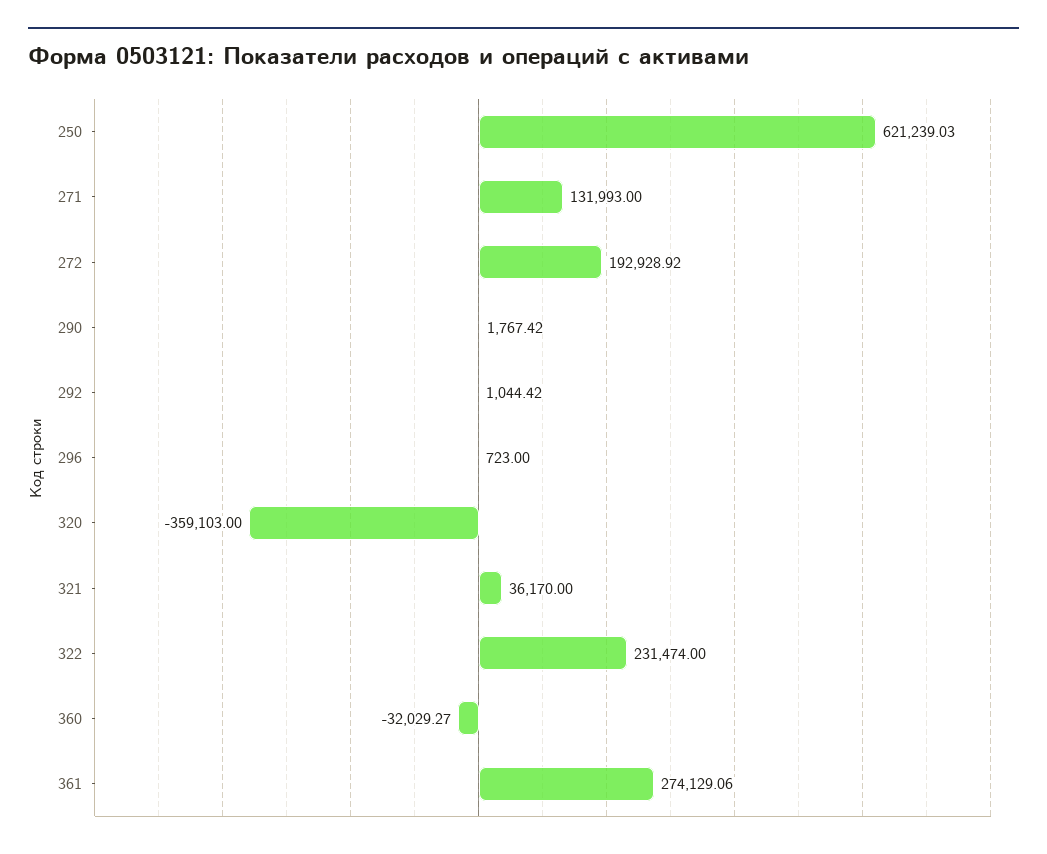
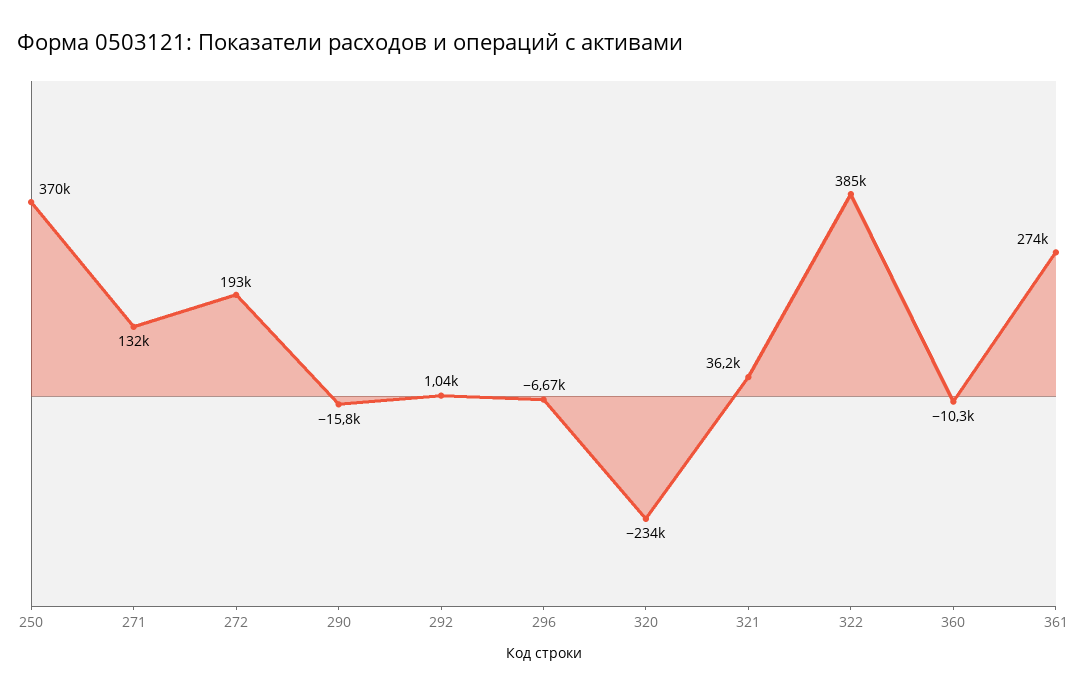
  {
-   "250": 621239.03,
+   "250": 370000,
    "271": 131993,
    "272": 192928.92,
-   "290": 1767.42,
+   "290": -15800,
    "292": 1044.42,
-   "296": 723,
+   "296": -6670,
-   "320": -359103,
+   "320": -234000,
    "321": 36170,
-   "322": 231474,
+   "322": 385000,
-   "360": -32029.27,
+   "360": -10300,
    "361": 274129.06
  }

